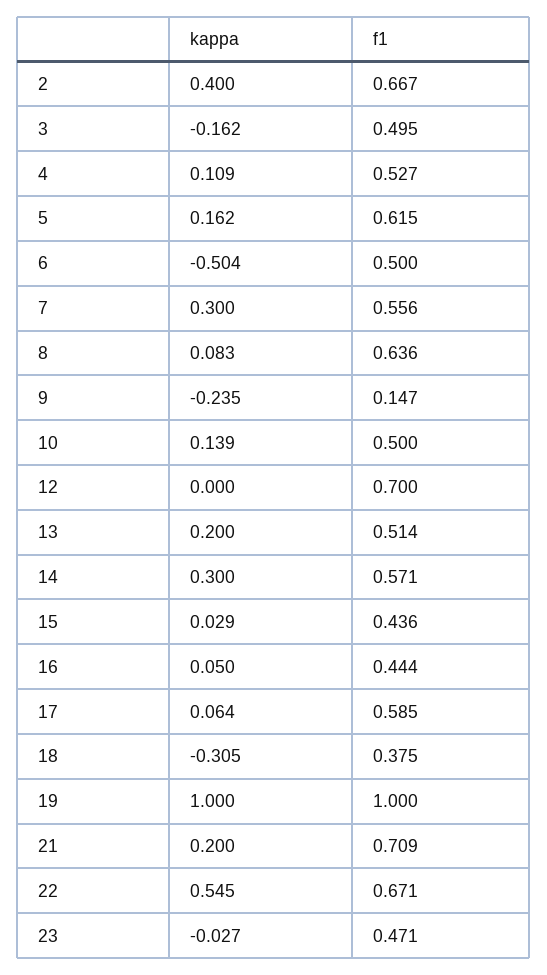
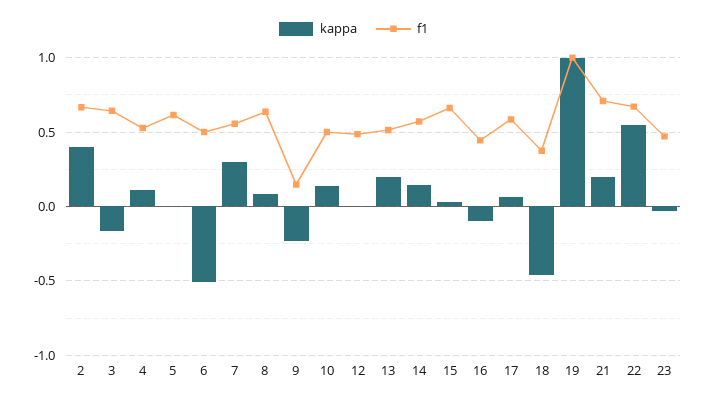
  {
    "kappa": {
      "2": 0.4,
      "3": -0.162,
      "4": 0.109,
-     "5": 0.162,
+     "5": 0,
      "6": -0.504,
      "7": 0.3,
      "8": 0.083,
      "9": -0.235,
      "10": 0.139,
      "12": 0,
      "13": 0.2,
-     "14": 0.3,
+     "14": 0.15,
      "15": 0.029,
-     "16": 0.05,
+     "16": -0.1,
      "17": 0.064,
-     "18": -0.305,
+     "18": -0.45,
      "19": 1,
      "21": 0.2,
      "22": 0.545,
      "23": -0.027
    },
    "f1": {
      "2": 0.667,
-     "3": 0.495,
+     "3": 0.65,
      "4": 0.527,
      "5": 0.615,
      "6": 0.5,
      "7": 0.556,
      "8": 0.636,
      "9": 0.147,
      "10": 0.5,
-     "12": 0.7,
+     "12": 0.5,
      "13": 0.514,
      "14": 0.571,
-     "15": 0.436,
+     "15": 0.65,
      "16": 0.444,
      "17": 0.585,
      "18": 0.375,
      "19": 1,
      "21": 0.709,
      "22": 0.671,
      "23": 0.471
    }
  }

